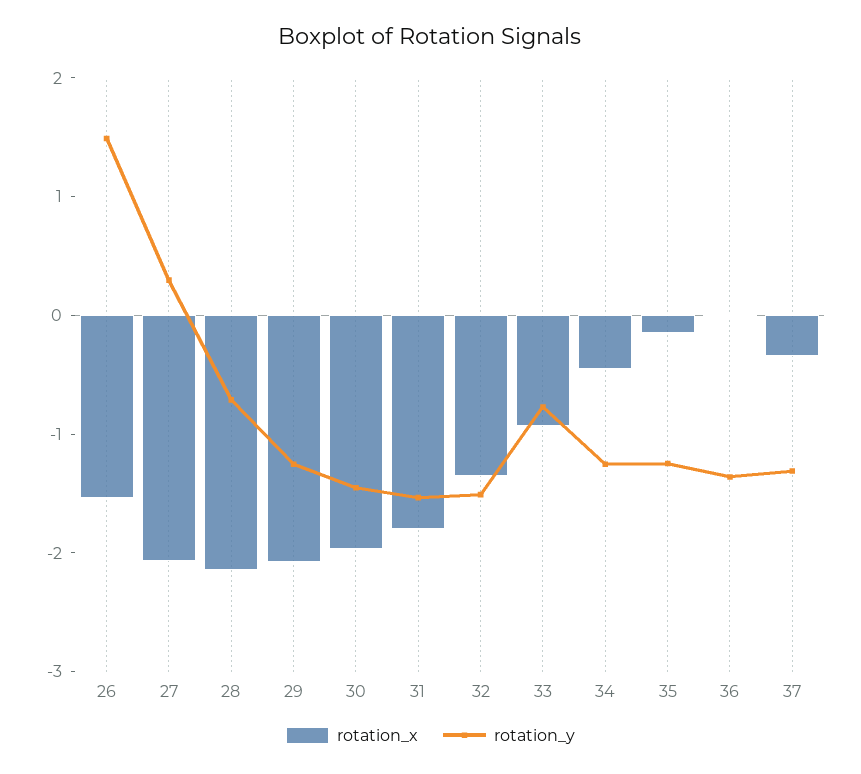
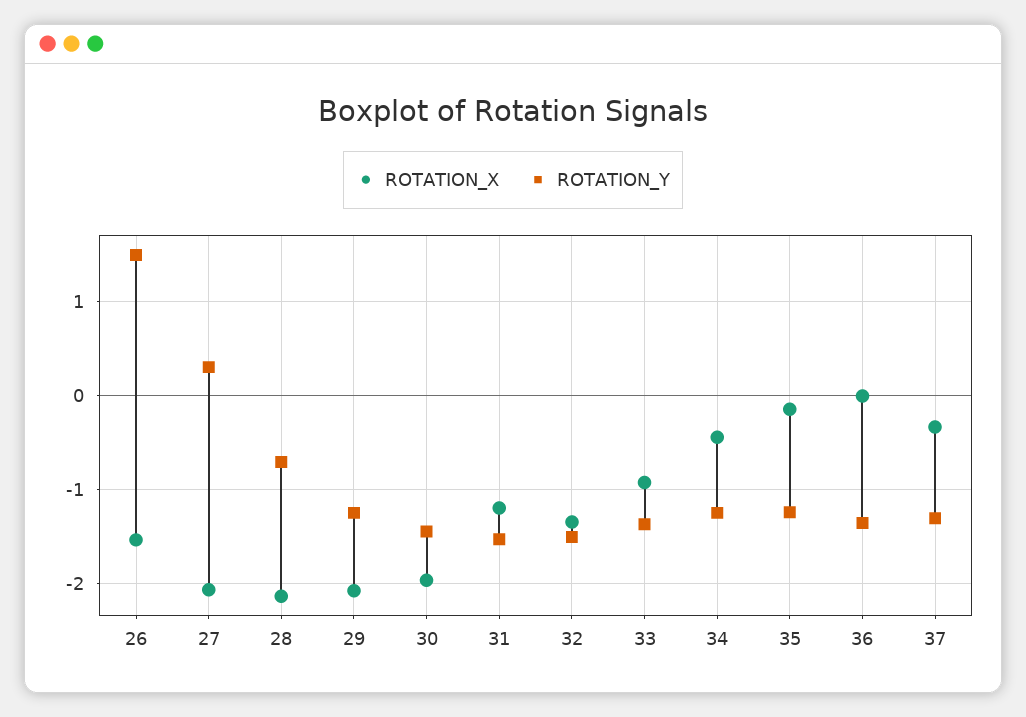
  {
    "rotation_x": {
      "26": -1.5,
      "27": -2.1,
      "28": -2.1,
      "29": -2.1,
      "30": -2,
-     "31": -1.8,
+     "31": -1.2,
      "32": -1.4,
      "33": -0.9,
      "34": -0.5,
      "35": -0.2,
      "36": 0,
      "37": -0.3
    },
    "rotation_y": {
      "26": 1.5,
      "27": 0.3,
      "28": -0.7,
      "29": -1.3,
      "30": -1.5,
      "31": -1.5,
      "32": -1.5,
-     "33": -0.8,
+     "33": -1.4,
      "34": -1.3,
      "35": -1.2,
      "36": -1.4,
      "37": -1.3
    }
  }

